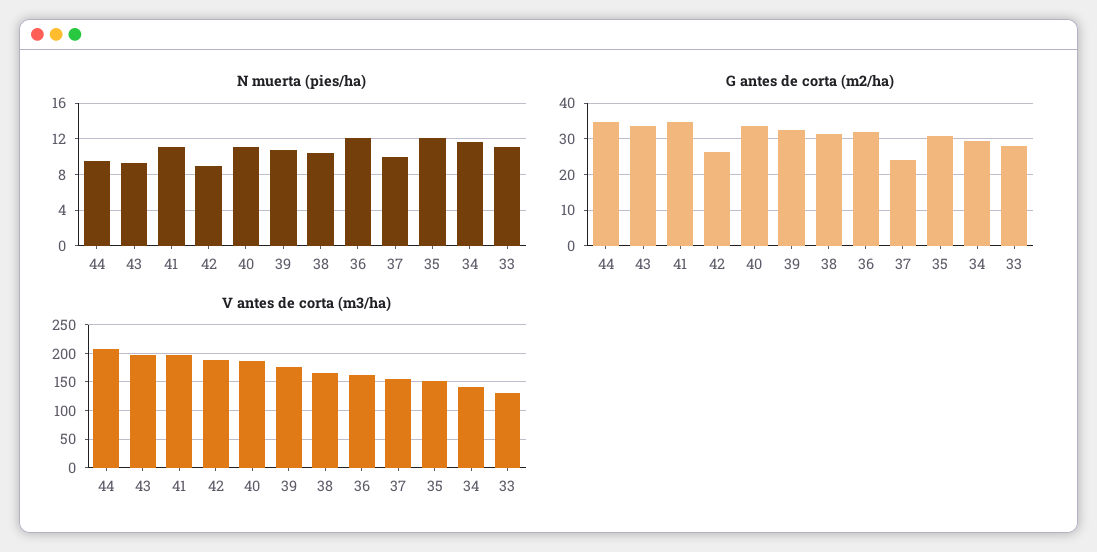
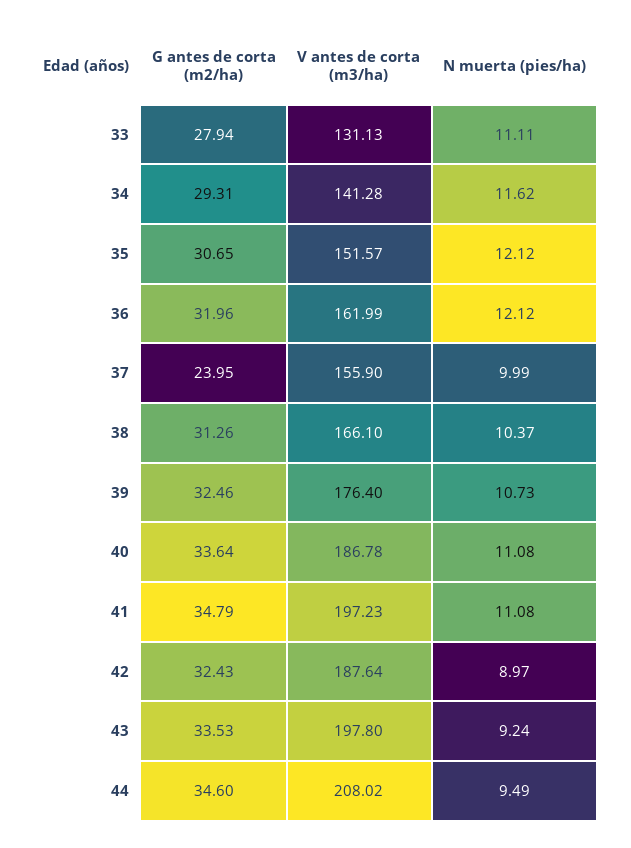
  {
    "N muerta (pies/ha)": {
      "44": 9.49,
      "43": 9.24,
      "41": 11.08,
      "42": 8.97,
      "40": 11.08,
      "39": 10.73,
      "38": 10.37,
      "36": 12.12,
      "37": 9.99,
      "35": 12.12,
      "34": 11.62,
      "33": 11.11
    },
    "G antes de corta (m2/ha)": {
      "44": 34.6,
      "43": 33.53,
      "41": 34.79,
-     "42": 26,
+     "42": 32.43,
      "40": 33.64,
      "39": 32.46,
      "38": 31.26,
      "36": 31.96,
      "37": 23.95,
      "35": 30.65,
      "34": 29.31,
      "33": 27.94
    },
    "V antes de corta (m3/ha)": {
      "44": 208.02,
      "43": 197.8,
      "41": 197.23,
      "42": 187.64,
      "40": 186.78,
      "39": 176.4,
      "38": 166.1,
      "36": 161.99,
      "37": 155.9,
      "35": 151.57,
      "34": 141.28,
      "33": 131.13
    }
  }

